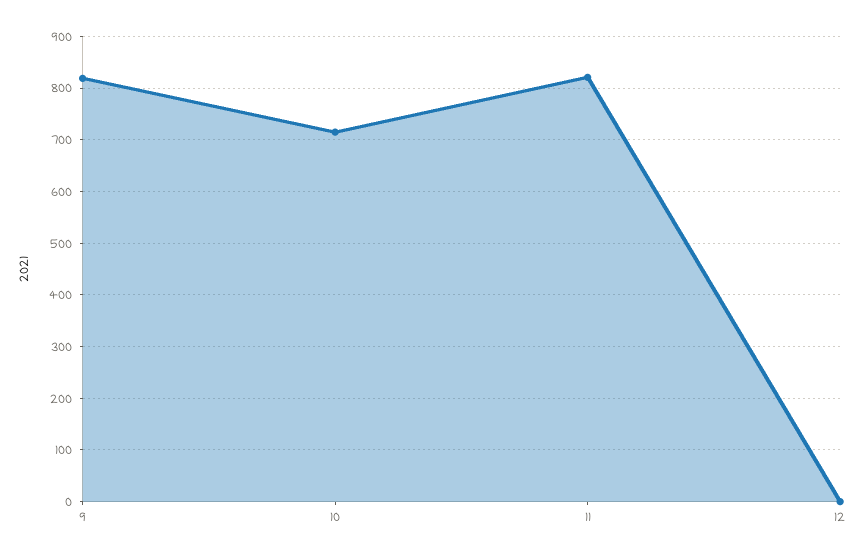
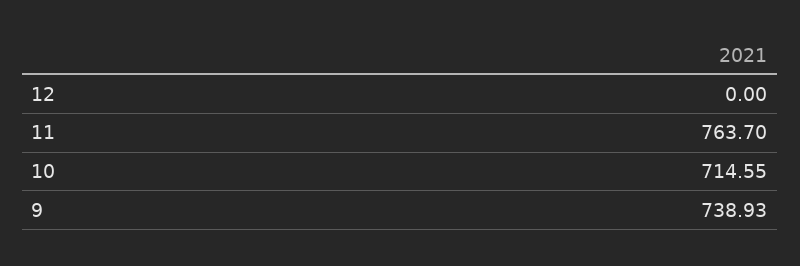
  {
-   "9": 820,
+   "9": 738.93,
    "10": 714.55,
-   "11": 820,
+   "11": 763.7,
    "12": 0
  }

